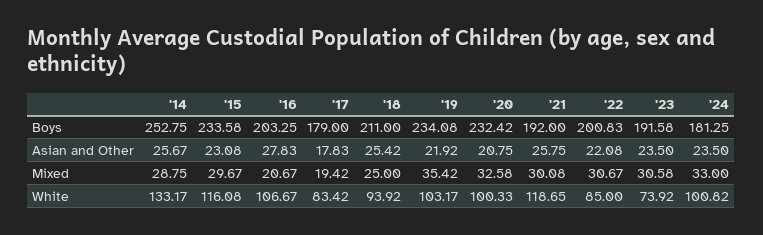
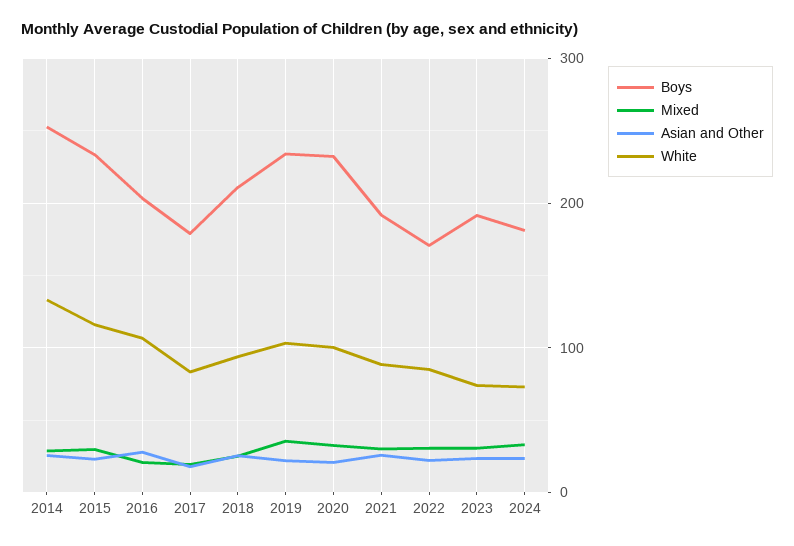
  {
    "Boys": {
      "'14": 252.75,
      "'15": 233.58,
      "'16": 203.25,
      "'17": 179,
      "'18": 211,
      "'19": 234.08,
      "'20": 232.42,
      "'21": 192,
-     "'22": 200.83,
+     "'22": 170,
      "'23": 191.58,
      "'24": 181.25
    },
    "Asian and Other": {
      "'14": 25.67,
      "'15": 23.08,
      "'16": 27.83,
      "'17": 17.83,
      "'18": 25.42,
      "'19": 21.92,
      "'20": 20.75,
      "'21": 25.75,
      "'22": 22.08,
      "'23": 23.5,
      "'24": 23.5
    },
    "Mixed": {
      "'14": 28.75,
      "'15": 29.67,
      "'16": 20.67,
      "'17": 19.42,
      "'18": 25,
      "'19": 35.42,
      "'20": 32.58,
      "'21": 30.08,
      "'22": 30.67,
      "'23": 30.58,
      "'24": 33
    },
    "White": {
      "'14": 133.17,
      "'15": 116.08,
      "'16": 106.67,
      "'17": 83.42,
      "'18": 93.92,
      "'19": 103.17,
      "'20": 100.33,
-     "'21": 118.65,
+     "'21": 90,
      "'22": 85,
      "'23": 73.92,
-     "'24": 100.82
+     "'24": 70
    }
  }

